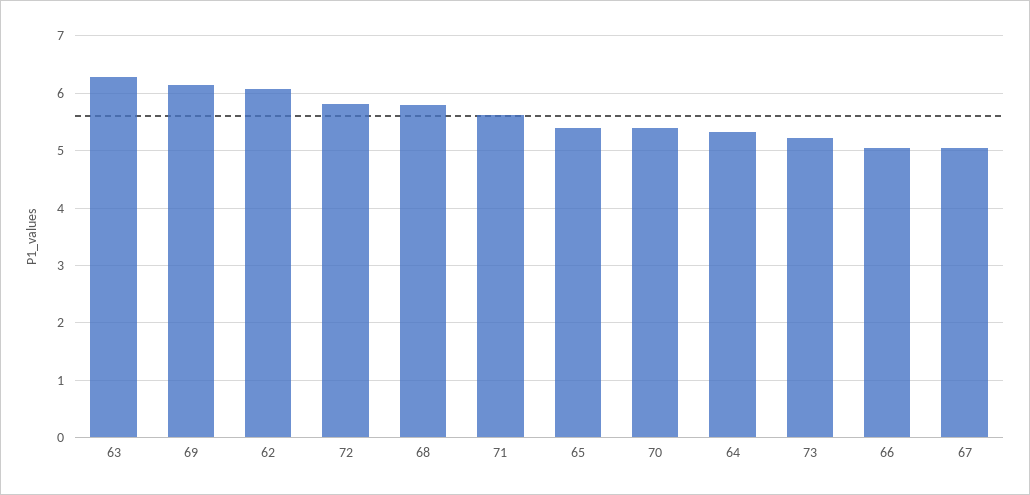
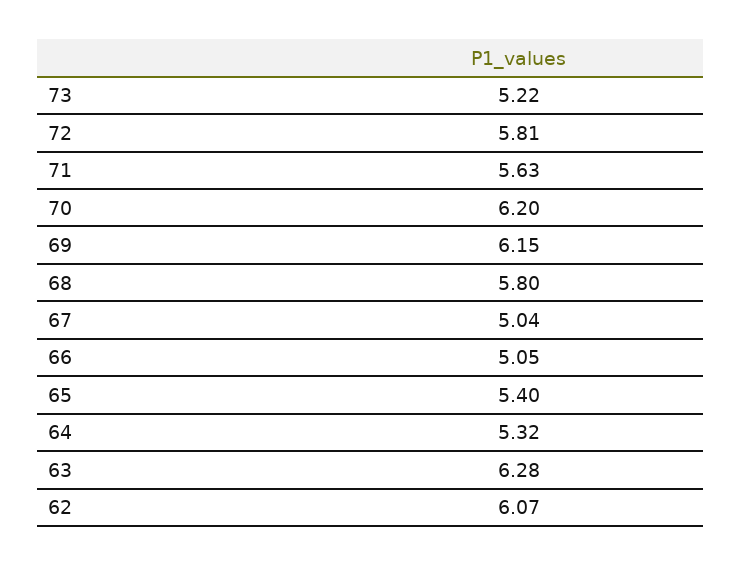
  {
    "63": 6.28,
    "69": 6.15,
    "62": 6.07,
    "72": 5.81,
    "68": 5.8,
    "71": 5.63,
    "65": 5.4,
-   "70": 5.4,
+   "70": 6.2,
    "64": 5.32,
    "73": 5.22,
    "66": 5.05,
    "67": 5.04
  }

